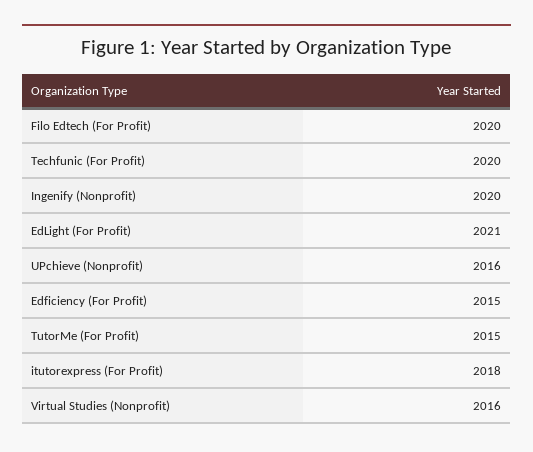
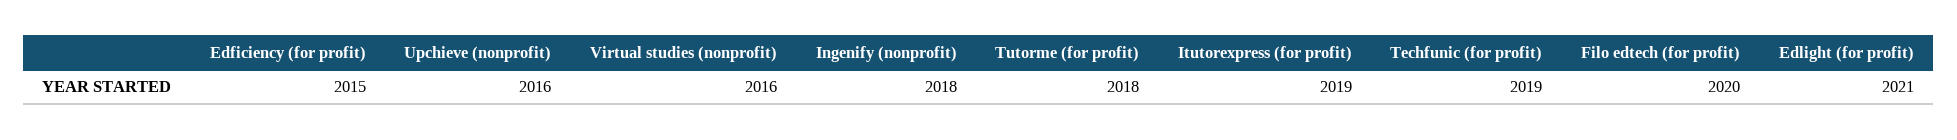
  {
    "Filo Edtech (For Profit)": 2020,
-   "Techfunic (For Profit)": 2020,
+   "Techfunic (For Profit)": 2019,
-   "Ingenify (Nonprofit)": 2020,
+   "Ingenify (Nonprofit)": 2018,
    "EdLight (For Profit)": 2021,
    "UPchieve (Nonprofit)": 2016,
    "Edficiency (For Profit)": 2015,
-   "TutorMe (For Profit)": 2015,
+   "TutorMe (For Profit)": 2018,
-   "itutorexpress (For Profit)": 2018,
+   "itutorexpress (For Profit)": 2019,
    "Virtual Studies (Nonprofit)": 2016
  }

